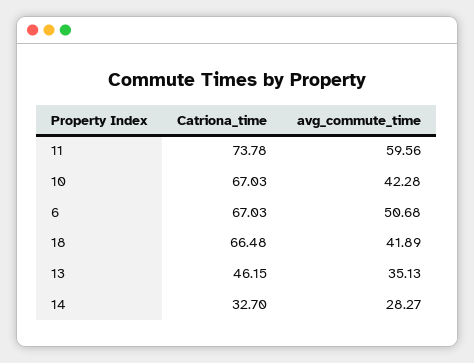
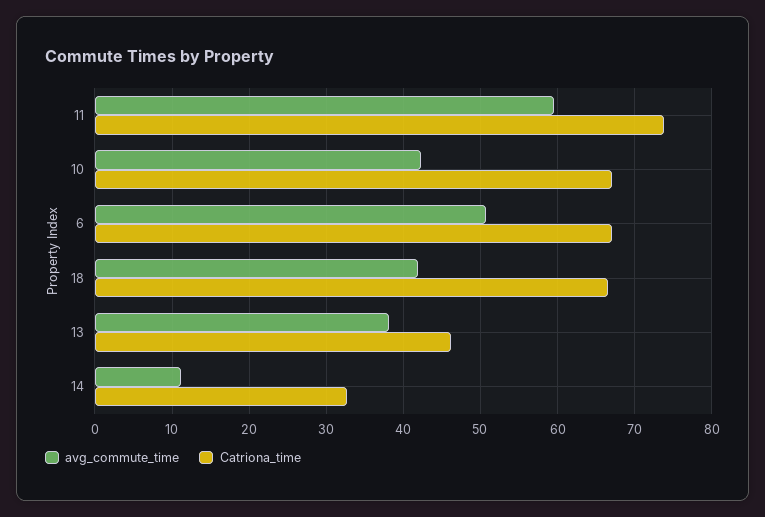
  {
    "Catriona_time": {
      "11": 73.78,
      "10": 67.03,
      "6": 67.03,
      "18": 66.48,
      "13": 46.15,
      "14": 32.7
    },
    "avg_commute_time": {
      "11": 59.56,
      "10": 42.28,
      "6": 50.68,
      "18": 41.89,
-     "13": 35.13,
+     "13": 38,
-     "14": 28.27
+     "14": 11
    }
  }

